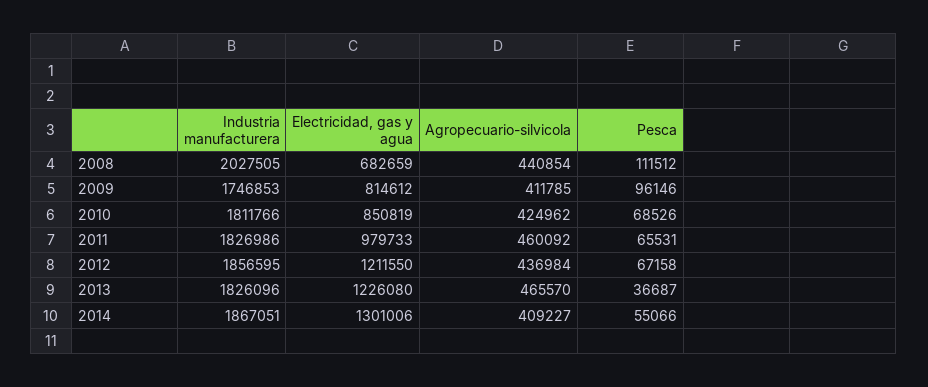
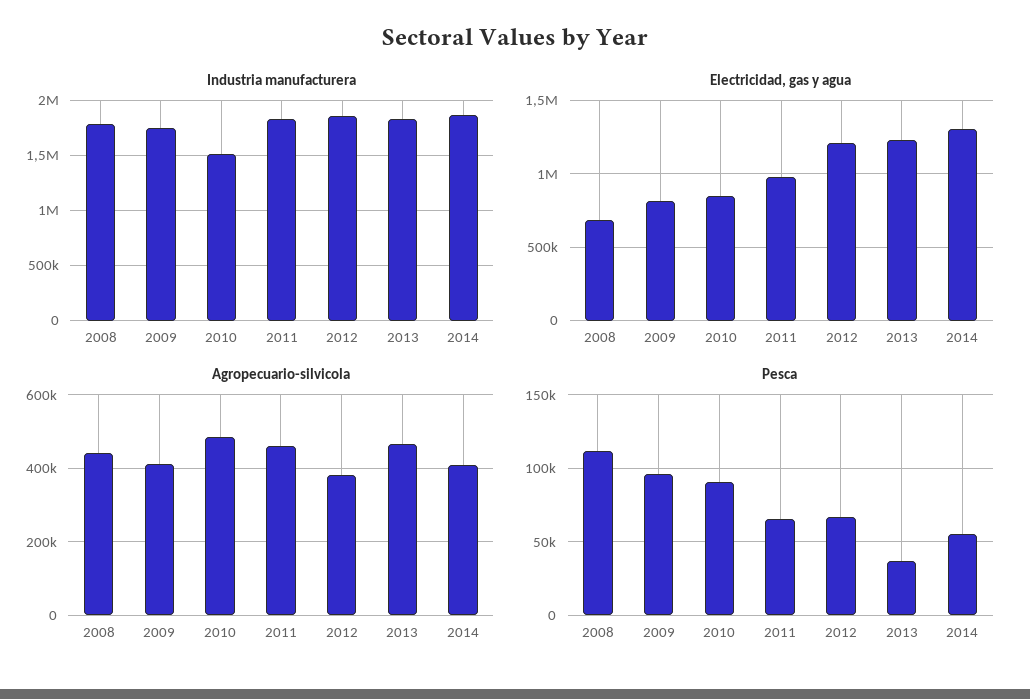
  {
    "Industria manufacturera": {
-     "2008": 2027505,
+     "2008": 1800000,
      "2009": 1746853,
-     "2010": 1811766,
+     "2010": 1500000,
      "2011": 1826986,
      "2012": 1856595,
      "2013": 1826096,
      "2014": 1867051
    },
    "Electricidad, gas y agua": {
      "2008": 682659,
      "2009": 814612,
      "2010": 850819,
      "2011": 979733,
      "2012": 1211550,
      "2013": 1226080,
      "2014": 1301006
    },
    "Agropecuario-silvicola": {
      "2008": 440854,
      "2009": 411785,
-     "2010": 424962,
+     "2010": 480000,
      "2011": 460092,
-     "2012": 436984,
+     "2012": 380000,
      "2013": 465570,
      "2014": 409227
    },
    "Pesca": {
      "2008": 111512,
      "2009": 96146,
-     "2010": 68526,
+     "2010": 90000,
      "2011": 65531,
      "2012": 67158,
      "2013": 36687,
      "2014": 55066
    }
  }

